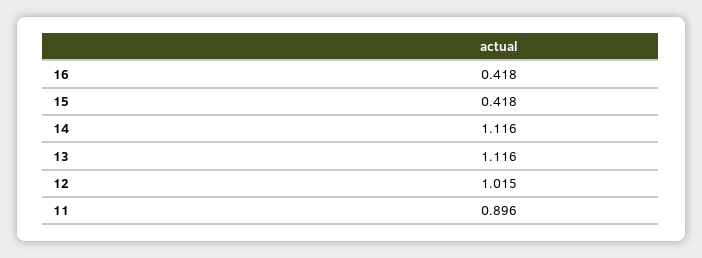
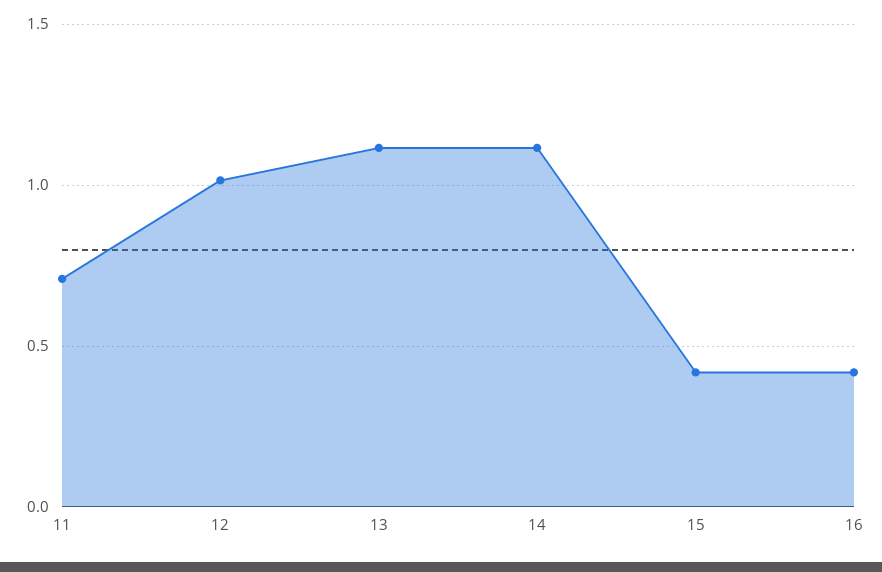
  {
    "16": 0.418,
    "15": 0.418,
    "14": 1.116,
    "13": 1.116,
    "12": 1.015,
-   "11": 0.896
+   "11": 0.7
  }

